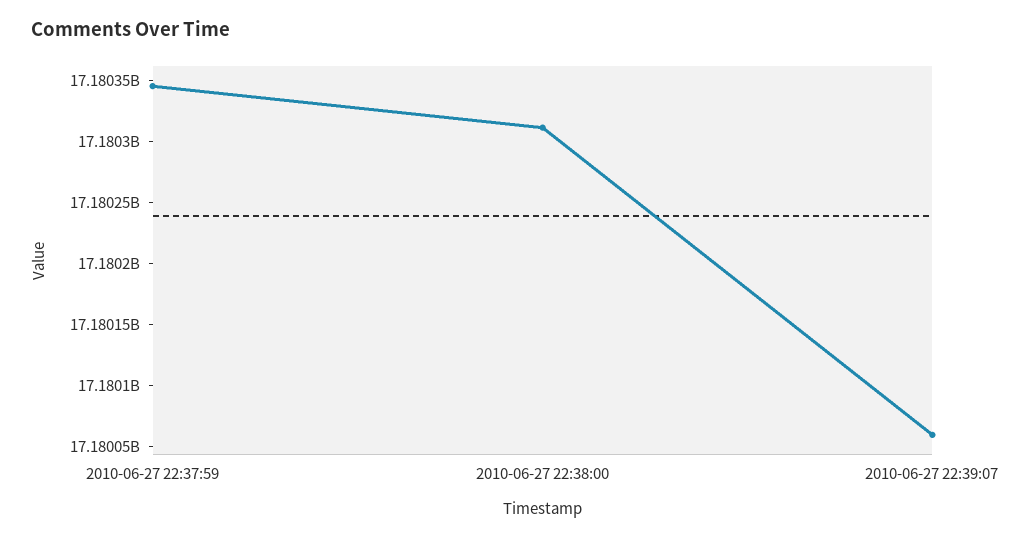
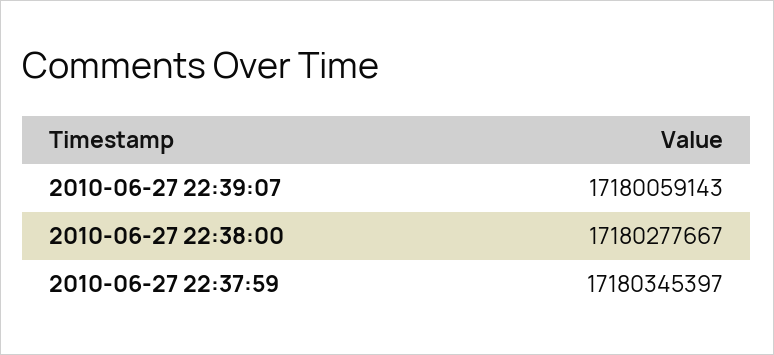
  {
    "2010-06-27 22:37:59": 17180345397,
-   "2010-06-27 22:38:00": 17180310000,
+   "2010-06-27 22:38:00": 17180277667,
    "2010-06-27 22:39:07": 17180059143
  }

